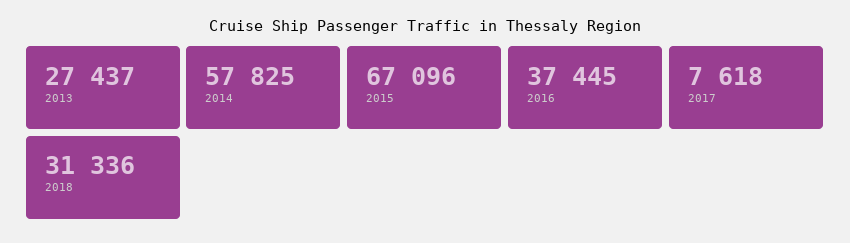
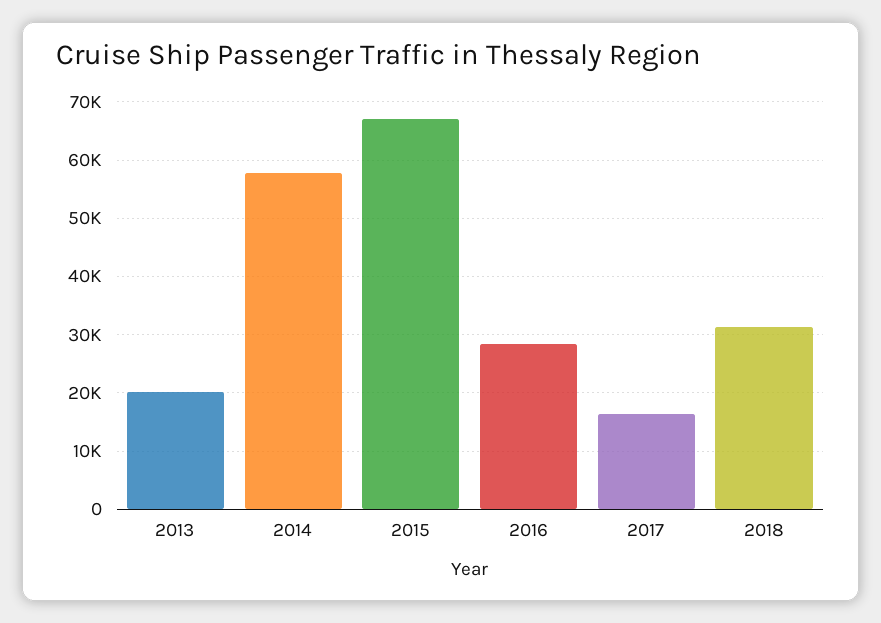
  {
-   "2013": 27437,
+   "2013": 20000,
    "2014": 57825,
    "2015": 67096,
-   "2016": 37445,
+   "2016": 28000,
-   "2017": 7618,
+   "2017": 16000,
    "2018": 31336
  }

